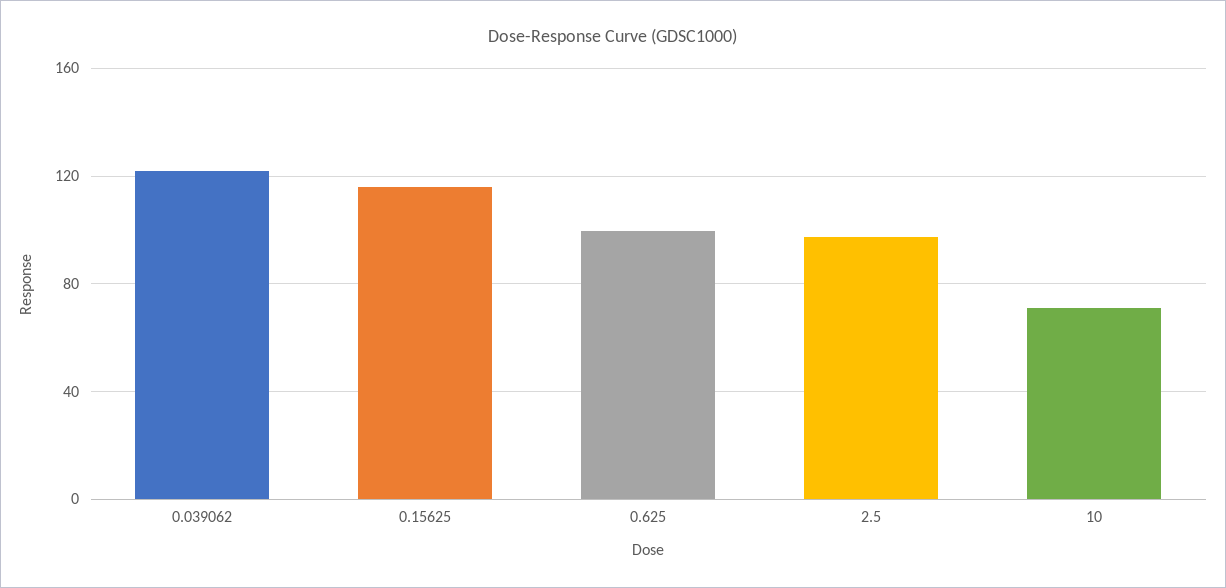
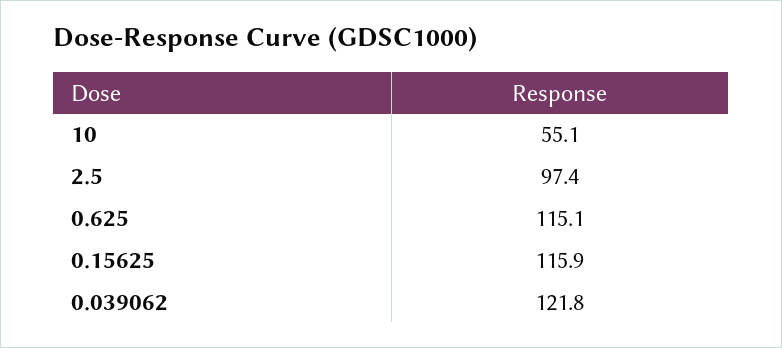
  {
    "0.039062": 121.8,
    "0.15625": 115.9,
-   "0.625": 100,
+   "0.625": 115.1,
    "2.5": 97.4,
-   "10": 70
+   "10": 55.1
  }

